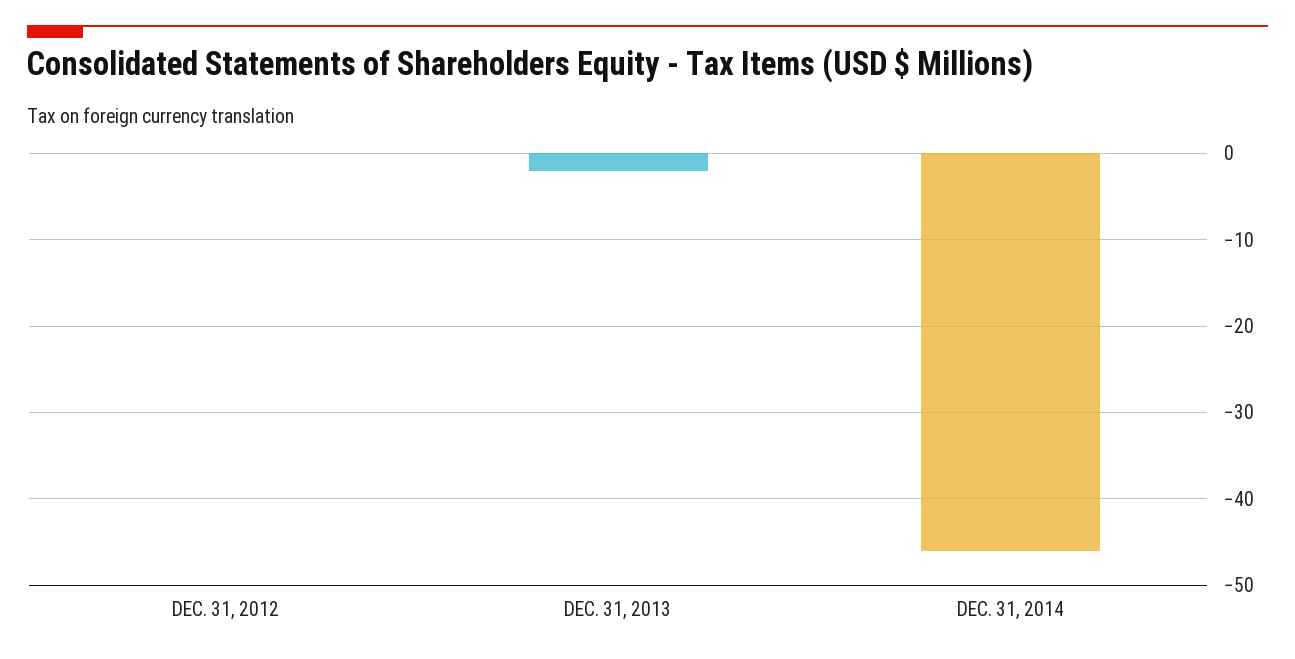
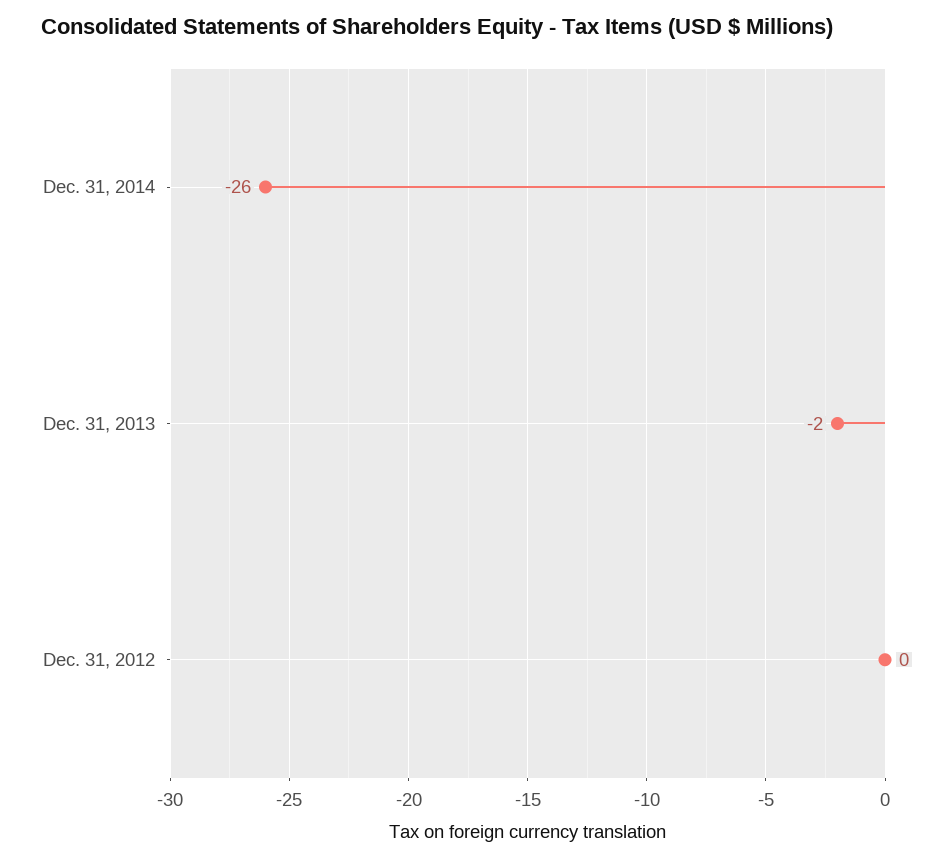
  {
    "DEC. 31, 2012": 0,
    "DEC. 31, 2013": -2,
-   "DEC. 31, 2014": -46
+   "DEC. 31, 2014": -26
  }

